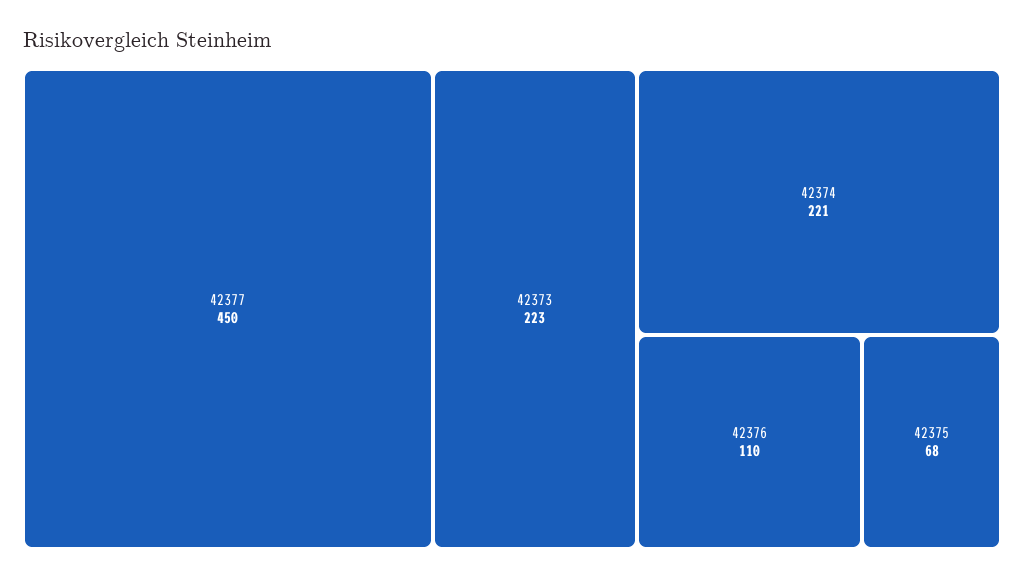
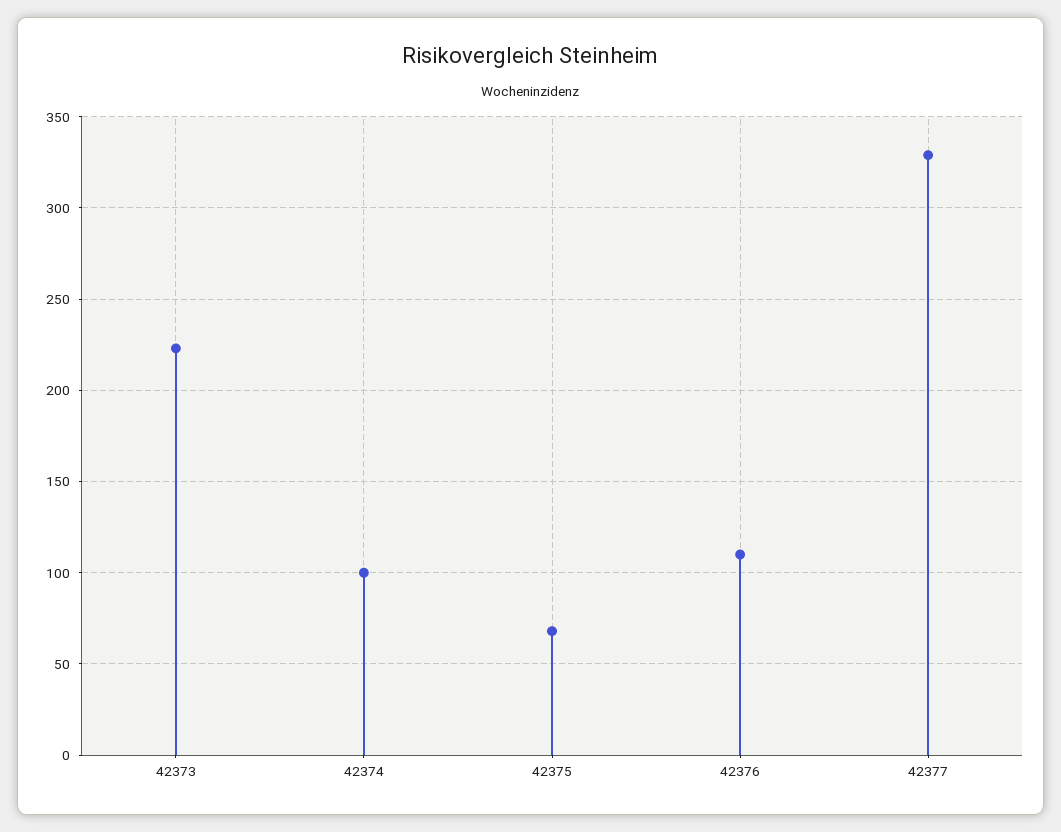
  {
-   "42377": 450,
+   "42377": 330,
    "42373": 223,
-   "42374": 221,
+   "42374": 100,
    "42376": 110,
    "42375": 68
  }

